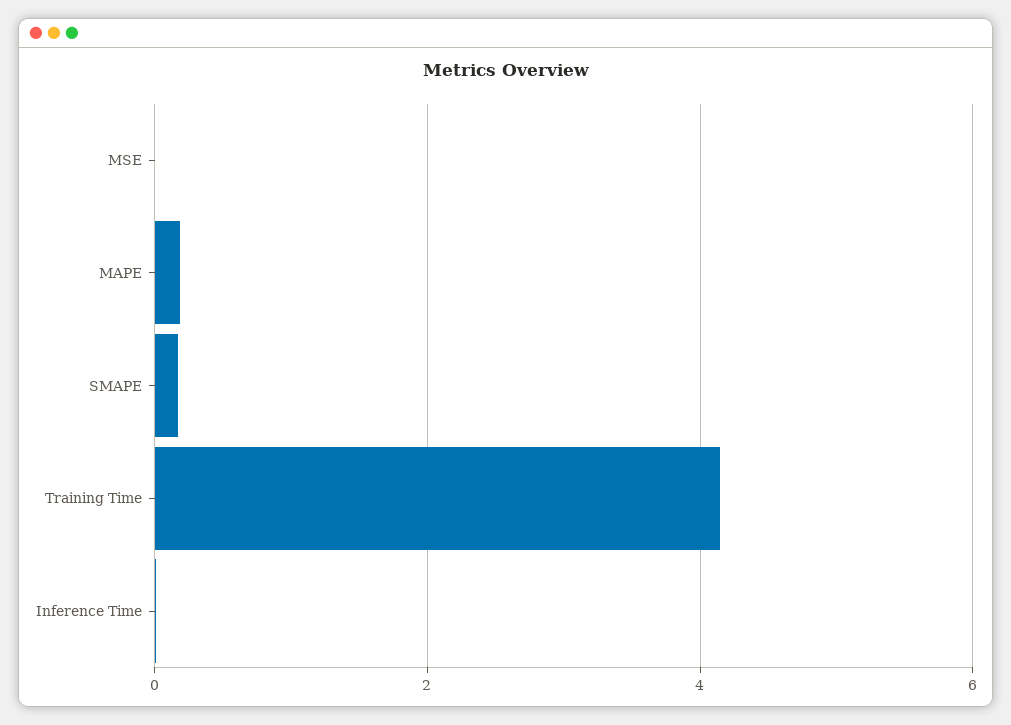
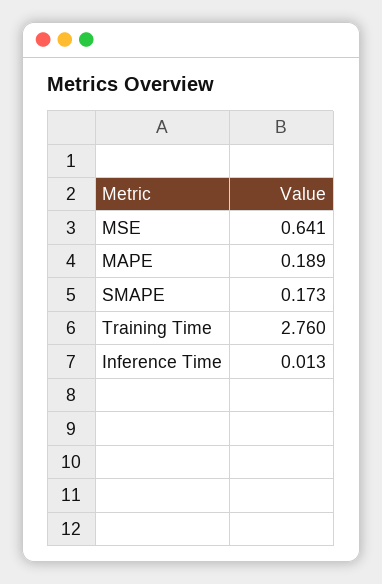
  {
-   "MSE": 0,
+   "MSE": 0.641,
    "MAPE": 0.189,
    "SMAPE": 0.173,
-   "Training Time": 4.2,
+   "Training Time": 2.76,
    "Inference Time": 0.013
  }

